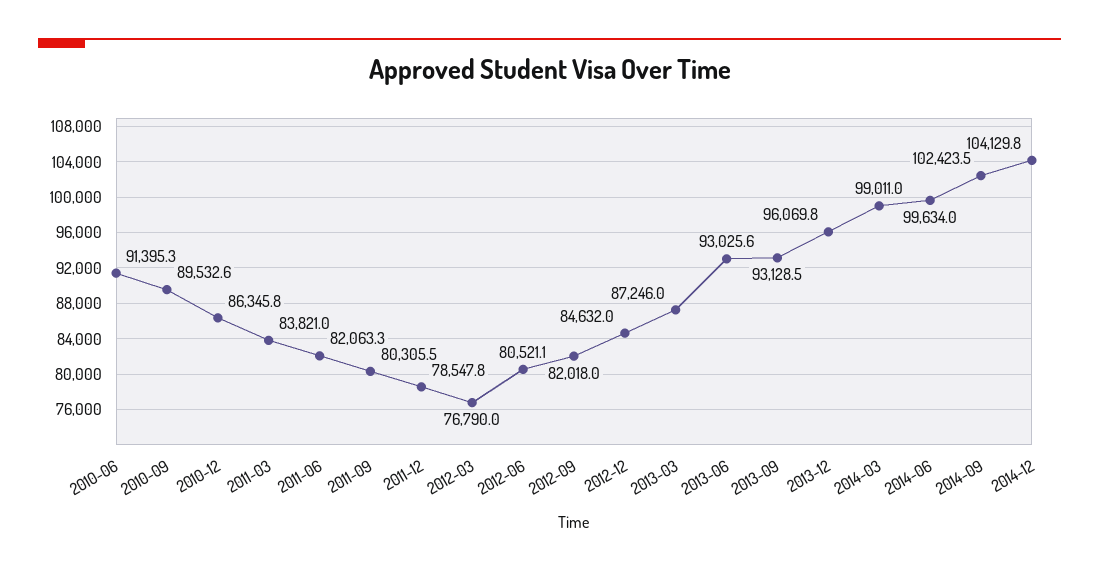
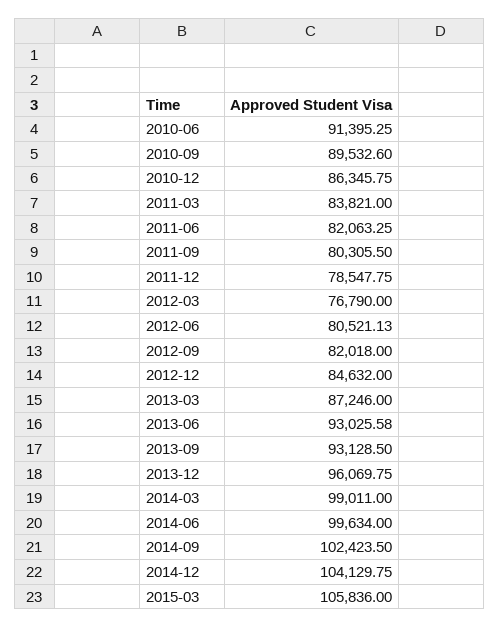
  {
    "2010-06": 91395.25,
    "2010-09": 89532.6,
    "2010-12": 86345.75,
    "2011-03": 83821,
    "2011-06": 82063.25,
    "2011-09": 80305.5,
    "2011-12": 78547.75,
    "2012-03": 76790,
    "2012-06": 80521.13,
    "2012-09": 82018,
    "2012-12": 84632,
    "2013-03": 87246,
    "2013-06": 93025.58,
    "2013-09": 93128.5,
    "2013-12": 96069.75,
    "2014-03": 99011,
    "2014-06": 99634,
    "2014-09": 102423.5,
-   "2014-12": 104129.75
+   "2014-12": 104129.75,
+   "2015-03": 105836
  }

